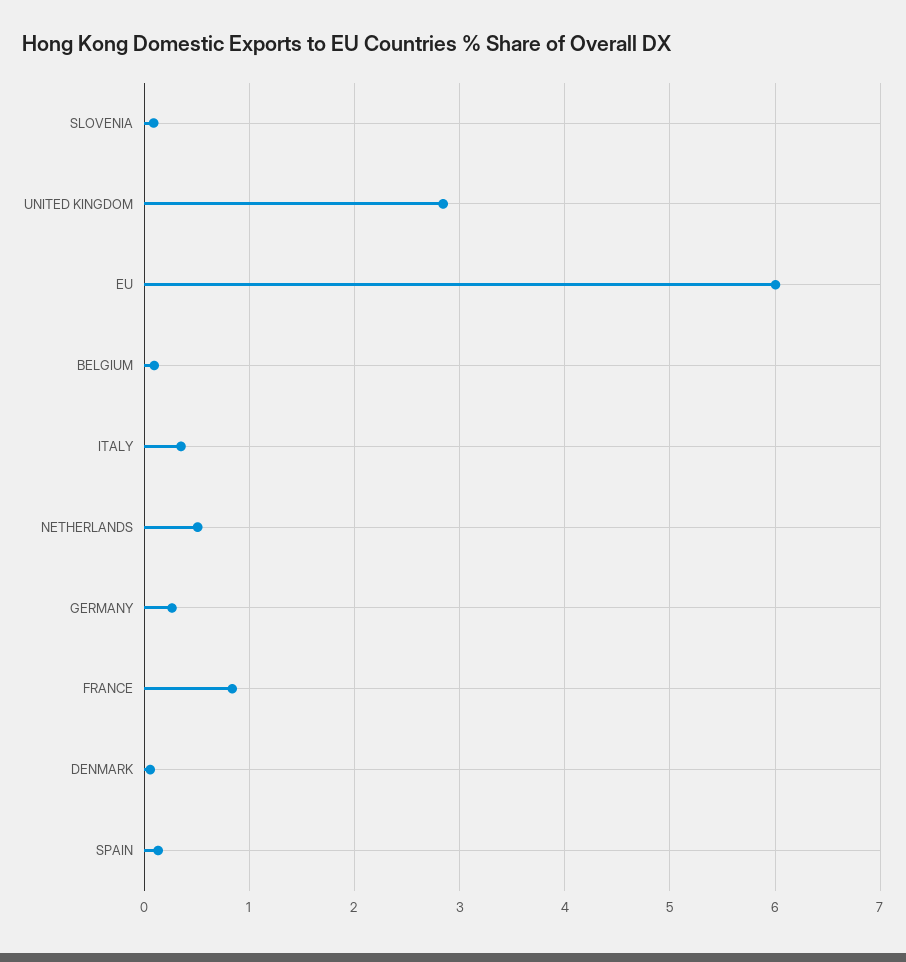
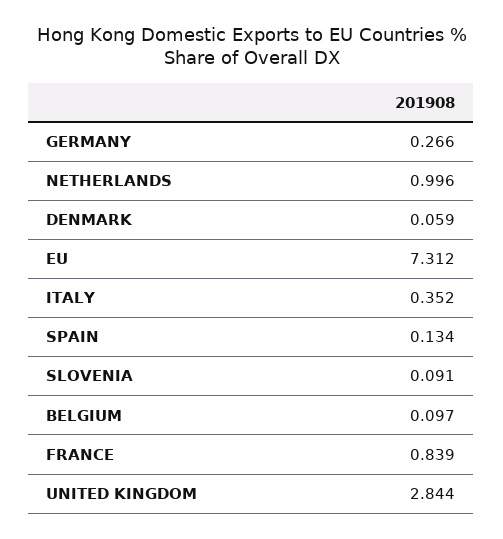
  {
    "SLOVENIA": 0.091,
    "UNITED KINGDOM": 2.844,
-   "EU": 6,
+   "EU": 7.312,
    "BELGIUM": 0.097,
    "ITALY": 0.352,
-   "NETHERLANDS": 0.5,
+   "NETHERLANDS": 0.996,
    "GERMANY": 0.266,
    "FRANCE": 0.839,
    "DENMARK": 0.059,
    "SPAIN": 0.134
  }

